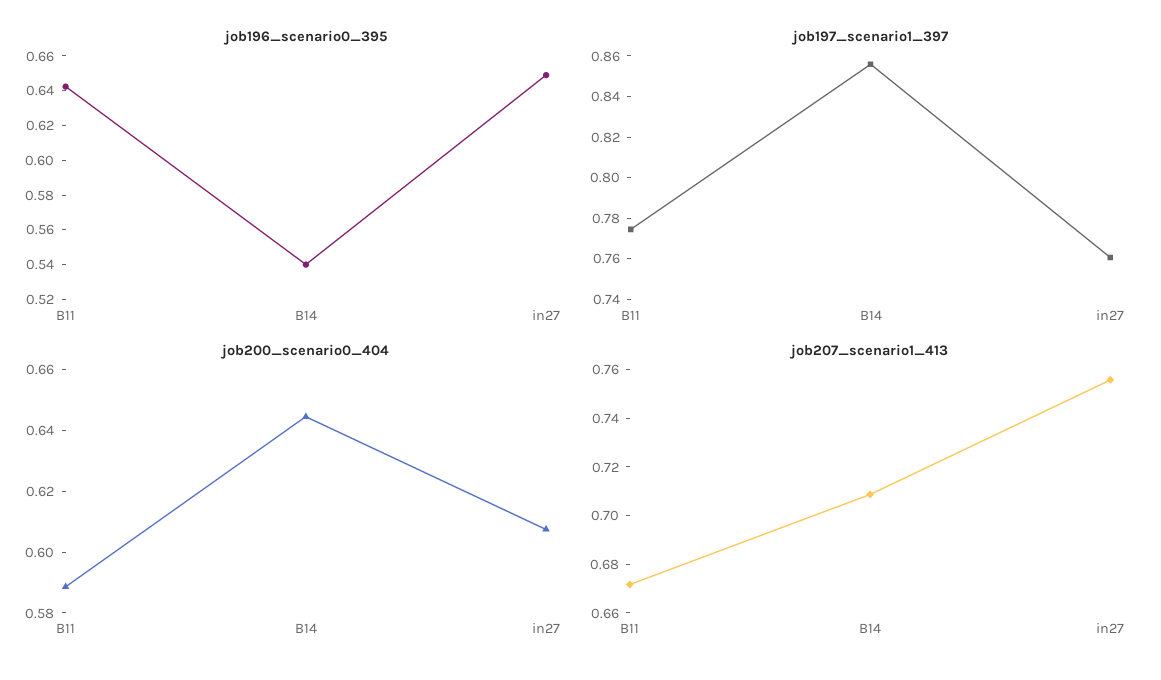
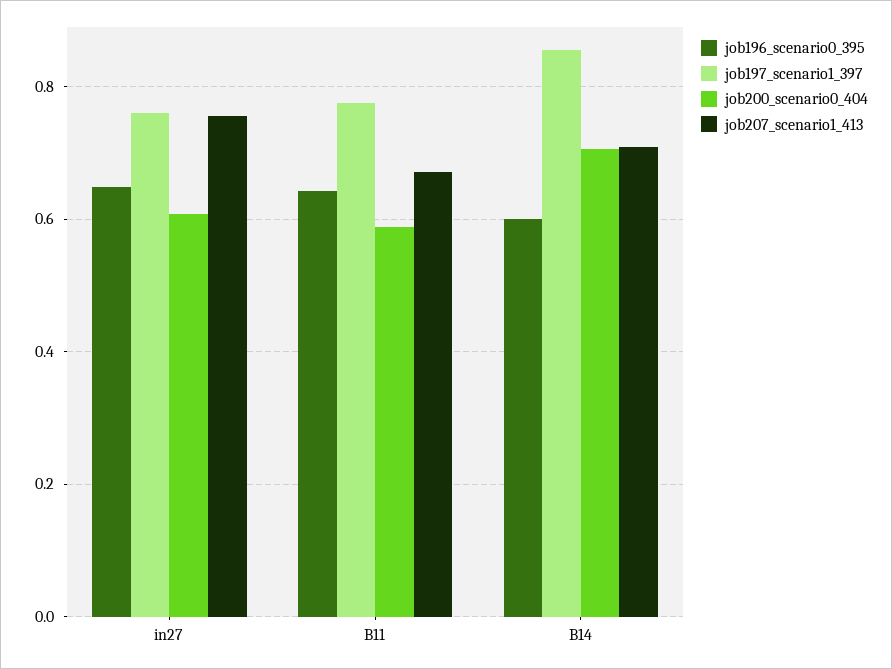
  {
    "job196_scenario0_395": {
      "B11": 0.64,
-     "B14": 0.54,
+     "B14": 0.6,
      "in27": 0.65
    },
    "job197_scenario1_397": {
      "B11": 0.775,
      "B14": 0.855,
      "in27": 0.76
    },
    "job200_scenario0_404": {
      "B11": 0.59,
-     "B14": 0.645,
+     "B14": 0.7,
      "in27": 0.61
    },
    "job207_scenario1_413": {
      "B11": 0.67,
      "B14": 0.71,
      "in27": 0.755
    }
  }

